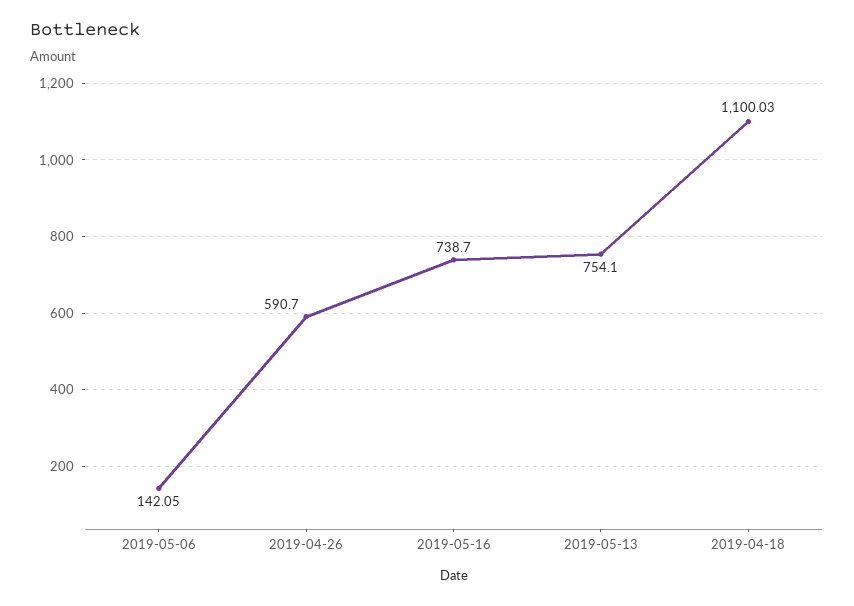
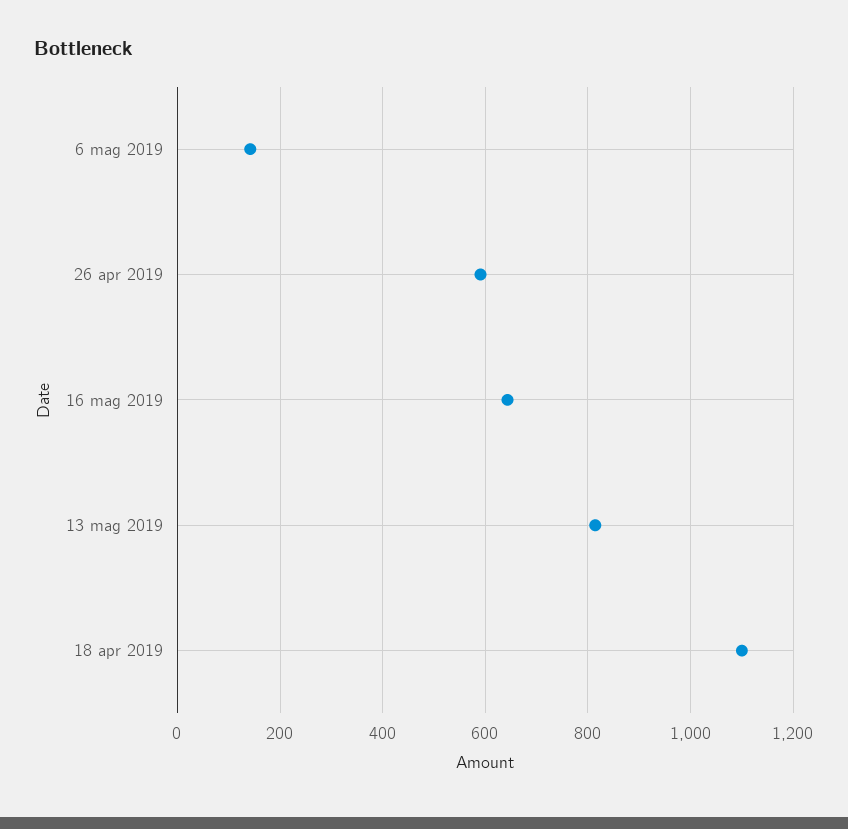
  {
    "2019-05-06": 142.05,
    "2019-04-26": 590.7,
-   "2019-05-16": 738.7,
+   "2019-05-16": 640,
-   "2019-05-13": 754.1,
+   "2019-05-13": 820,
    "2019-04-18": 1100.03
  }

